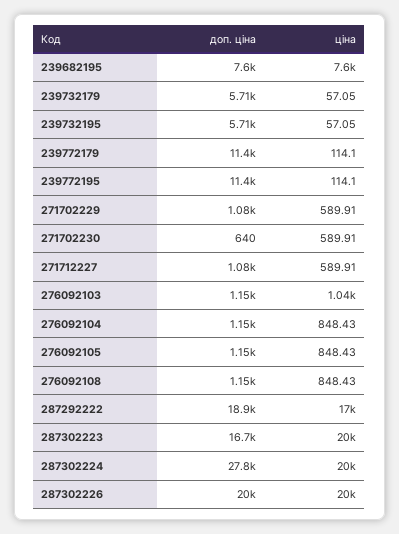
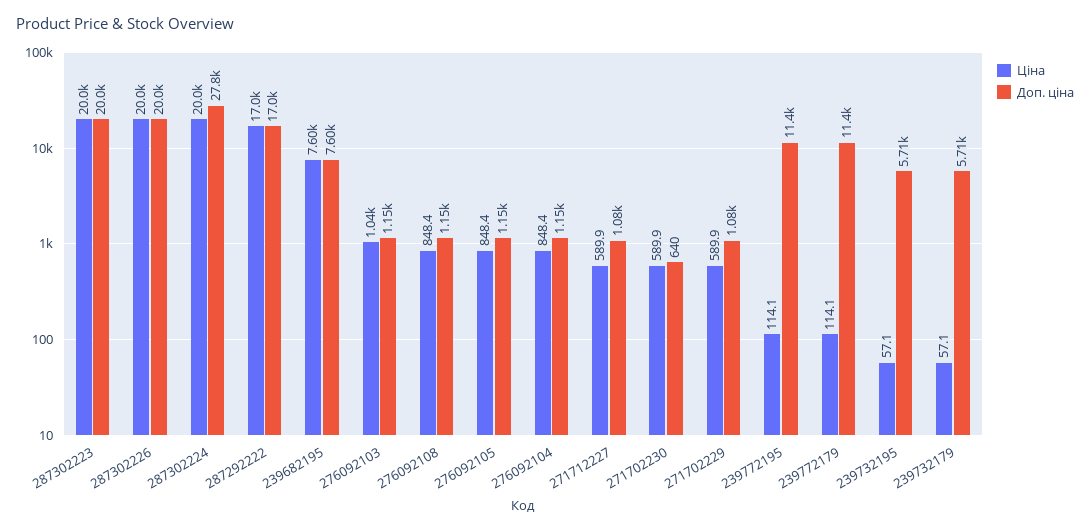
  {
    "доп. ціна": {
      "239682195": 7600,
      "239732179": 5710,
      "239732195": 5710,
      "239772179": 11400,
      "239772195": 11400,
      "271702229": 1080,
      "271702230": 640,
      "271712227": 1080,
      "276092103": 1150,
      "276092104": 1150,
      "276092105": 1150,
      "276092108": 1150,
-     "287292222": 18900,
+     "287292222": 17000,
-     "287302223": 16700,
+     "287302223": 20000,
      "287302224": 27800,
      "287302226": 20000
    },
    "ціна": {
      "239682195": 7600,
      "239732179": 57.05,
      "239732195": 57.05,
      "239772179": 114.1,
      "239772195": 114.1,
      "271702229": 589.91,
      "271702230": 589.91,
      "271712227": 589.91,
      "276092103": 1040,
      "276092104": 848.43,
      "276092105": 848.43,
      "276092108": 848.43,
      "287292222": 17000,
      "287302223": 20000,
      "287302224": 20000,
      "287302226": 20000
    }
  }

